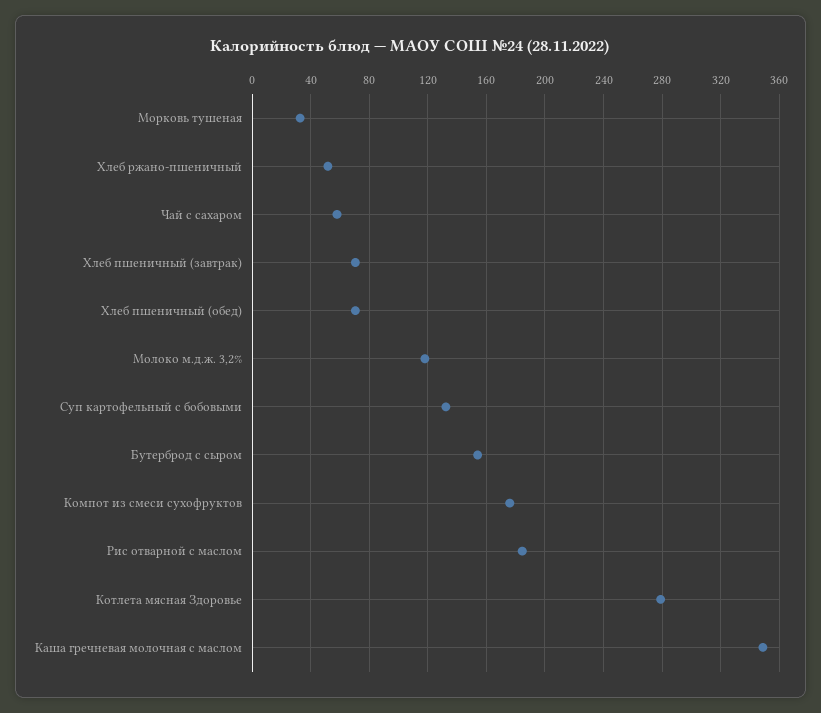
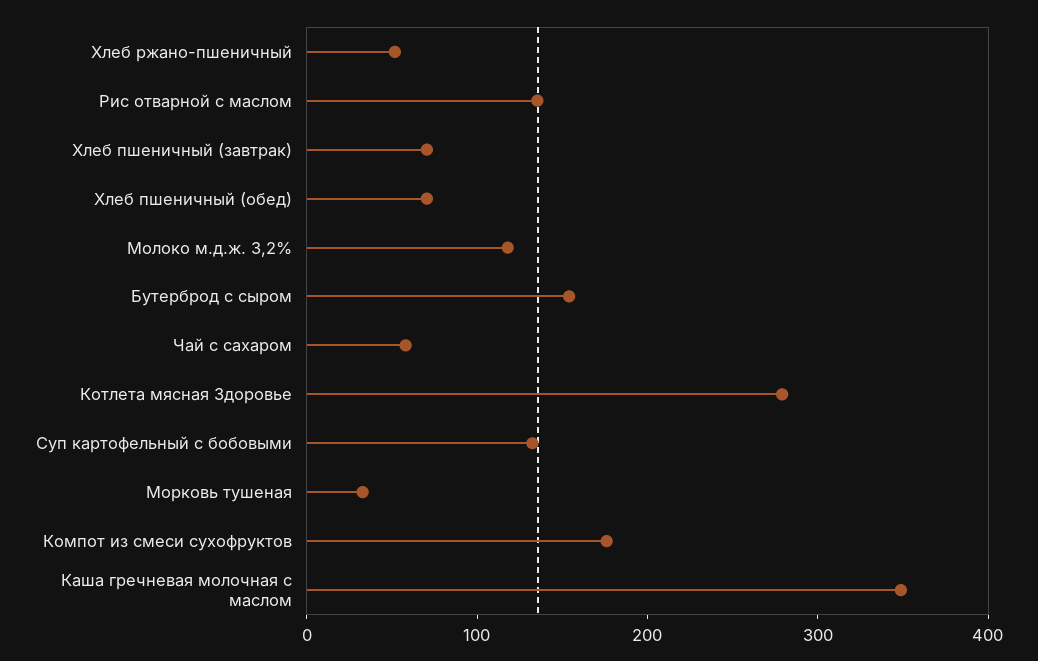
  {
    "Морковь тушеная": 35,
    "Хлеб ржано-пшеничный": 50,
    "Чай с сахаром": 60,
    "Хлеб пшеничный (завтрак)": 70,
    "Хлеб пшеничный (обед)": 70,
    "Молоко м.д.ж. 3,2%": 120,
    "Суп картофельный с бобовыми": 130,
    "Бутерброд с сыром": 155,
    "Компот из смеси сухофруктов": 175,
-   "Рис отварной с маслом": 185,
+   "Рис отварной с маслом": 140,
    "Котлета мясная Здоровье": 280,
    "Каша гречневая молочная с маслом": 350
  }

